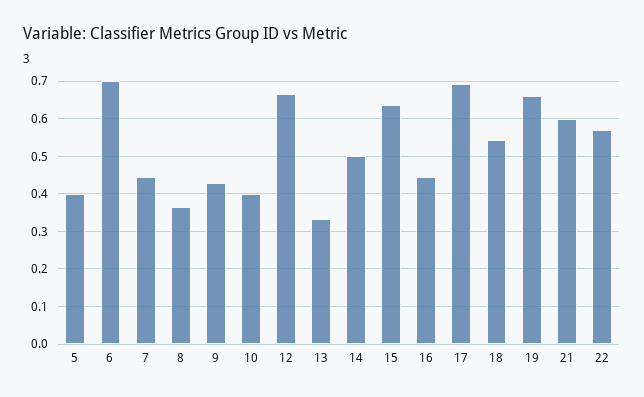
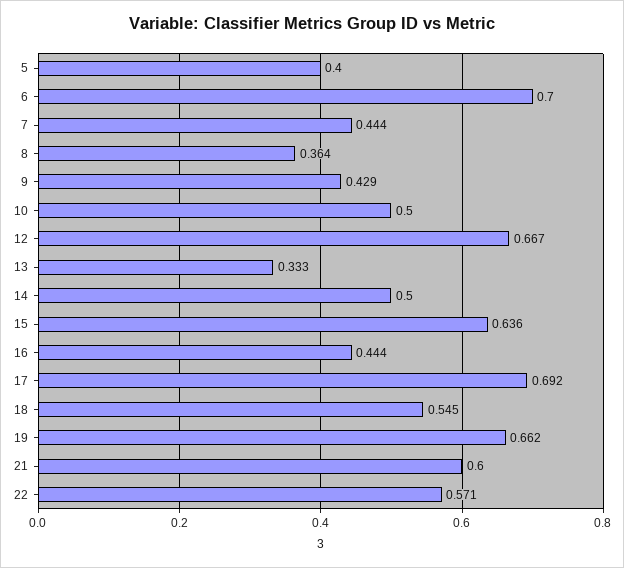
  {
    "5": 0.4,
    "6": 0.7,
    "7": 0.444,
    "8": 0.364,
    "9": 0.429,
-   "10": 0.4,
+   "10": 0.5,
    "12": 0.667,
    "13": 0.333,
    "14": 0.5,
    "15": 0.636,
    "16": 0.444,
    "17": 0.692,
    "18": 0.545,
    "19": 0.662,
    "21": 0.6,
    "22": 0.571
  }

